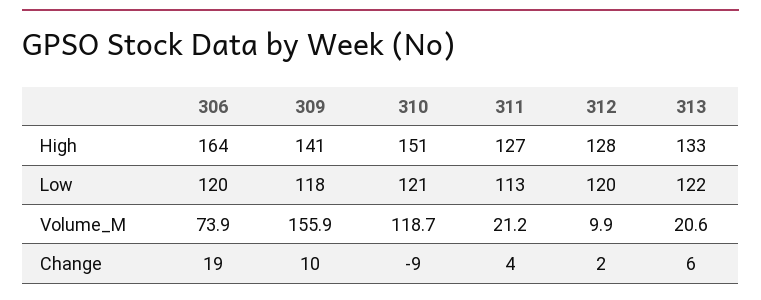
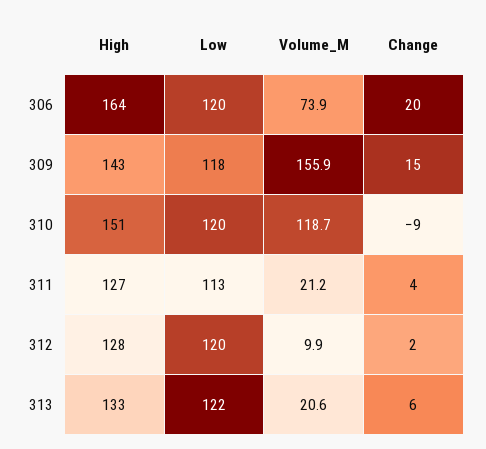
  {
    "306": {
      "High": 164,
      "Low": 120,
      "Volume_M": 73.9,
-     "Change": 19
+     "Change": 20
    },
    "309": {
-     "High": 141,
+     "High": 143,
      "Low": 118,
      "Volume_M": 155.9,
-     "Change": 10
+     "Change": 15
    },
    "310": {
      "High": 151,
-     "Low": 121,
+     "Low": 120,
      "Volume_M": 118.7,
      "Change": -9
    },
    "311": {
      "High": 127,
      "Low": 113,
      "Volume_M": 21.2,
      "Change": 4
    },
    "312": {
      "High": 128,
      "Low": 120,
      "Volume_M": 9.9,
      "Change": 2
    },
    "313": {
      "High": 133,
      "Low": 122,
      "Volume_M": 20.6,
      "Change": 6
    }
  }

